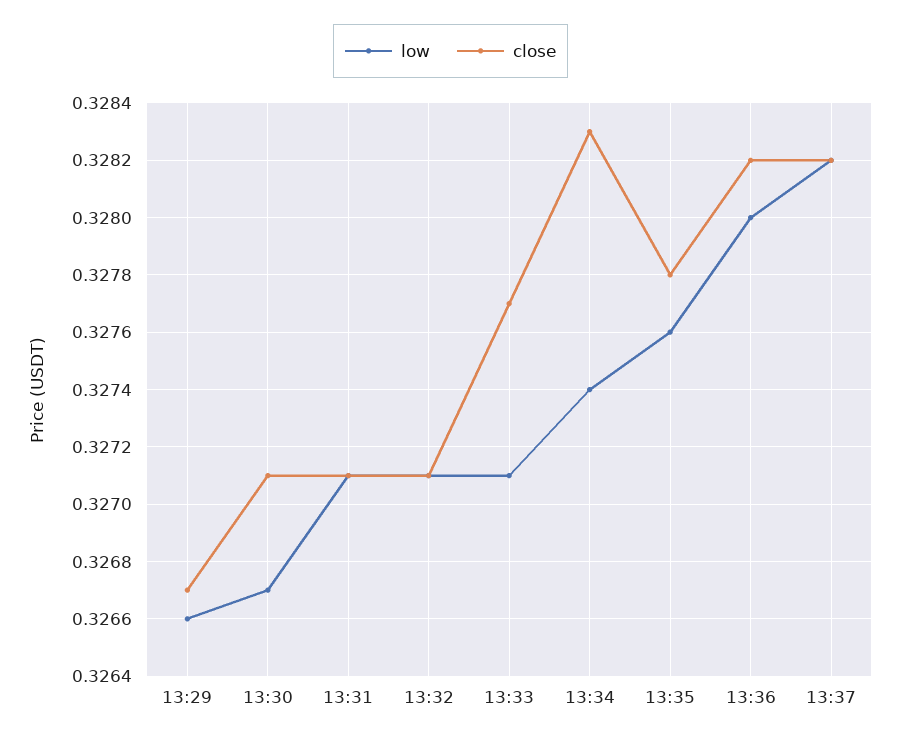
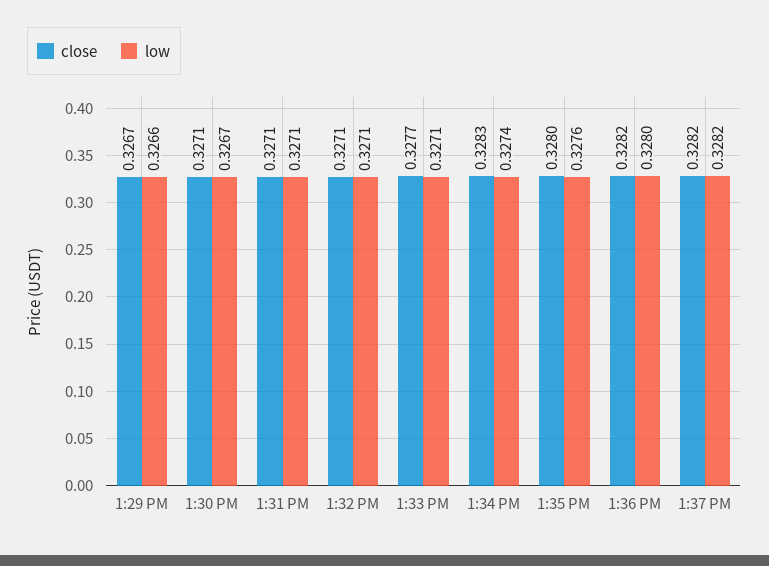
  {
    "low": {
      "13:29": 0.3266,
      "13:30": 0.3267,
      "13:31": 0.3271,
      "13:32": 0.3271,
      "13:33": 0.3271,
      "13:34": 0.3274,
      "13:35": 0.3276,
      "13:36": 0.328,
      "13:37": 0.3282
    },
    "close": {
      "13:29": 0.3267,
      "13:30": 0.3271,
      "13:31": 0.3271,
      "13:32": 0.3271,
      "13:33": 0.3277,
      "13:34": 0.3283,
-     "13:35": 0.3278,
+     "13:35": 0.328,
      "13:36": 0.3282,
      "13:37": 0.3282
    }
  }

